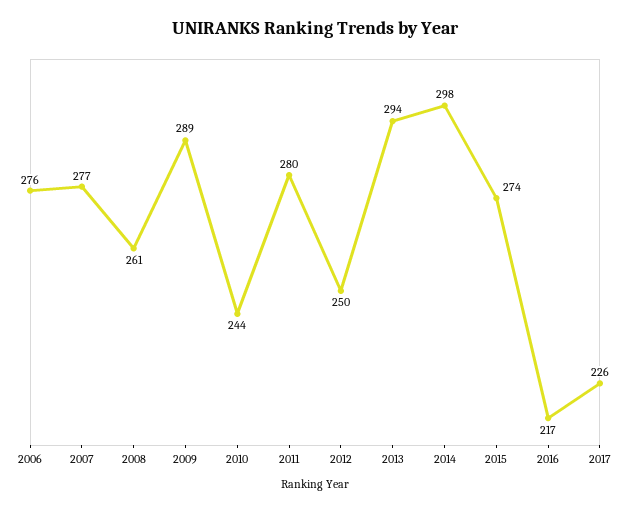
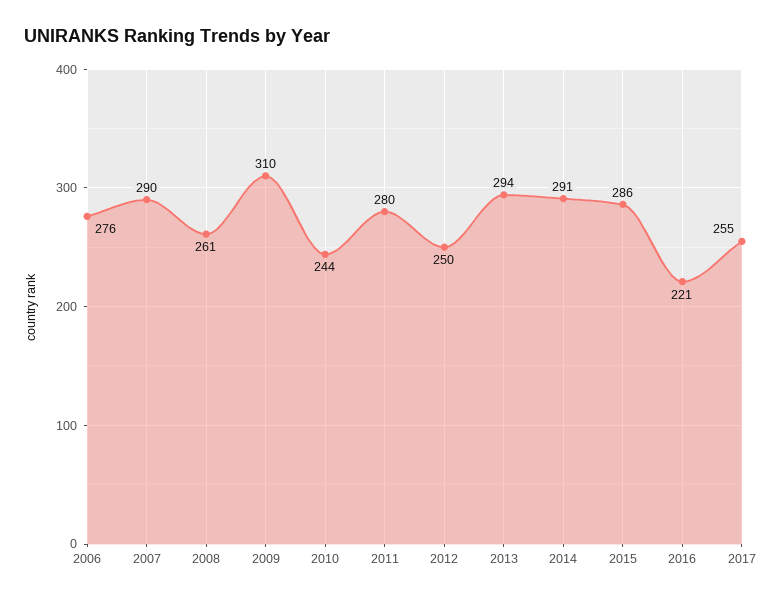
  {
    "2006": 276,
-   "2007": 277,
+   "2007": 290,
    "2008": 261,
-   "2009": 289,
+   "2009": 310,
    "2010": 244,
    "2011": 280,
    "2012": 250,
    "2013": 294,
-   "2014": 298,
+   "2014": 291,
-   "2015": 274,
+   "2015": 286,
-   "2016": 217,
+   "2016": 221,
-   "2017": 226
+   "2017": 255
  }

